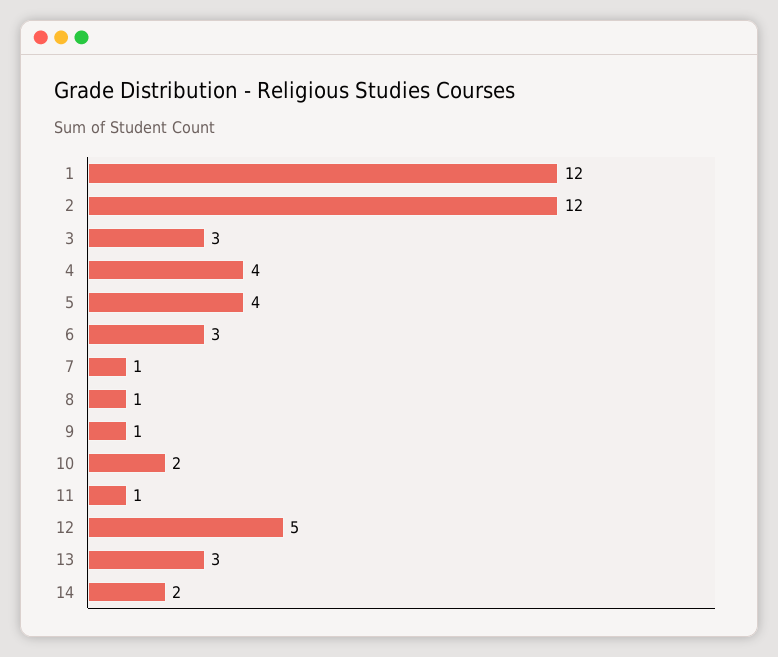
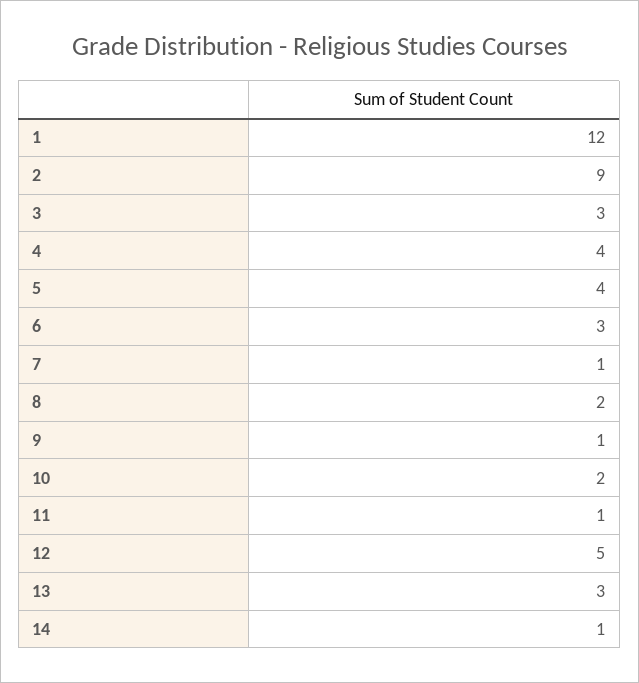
  {
    "1": 12,
-   "2": 12,
+   "2": 9,
    "3": 3,
    "4": 4,
    "5": 4,
    "6": 3,
    "7": 1,
-   "8": 1,
+   "8": 2,
    "9": 1,
    "10": 2,
    "11": 1,
    "12": 5,
    "13": 3,
-   "14": 2
+   "14": 1
  }

